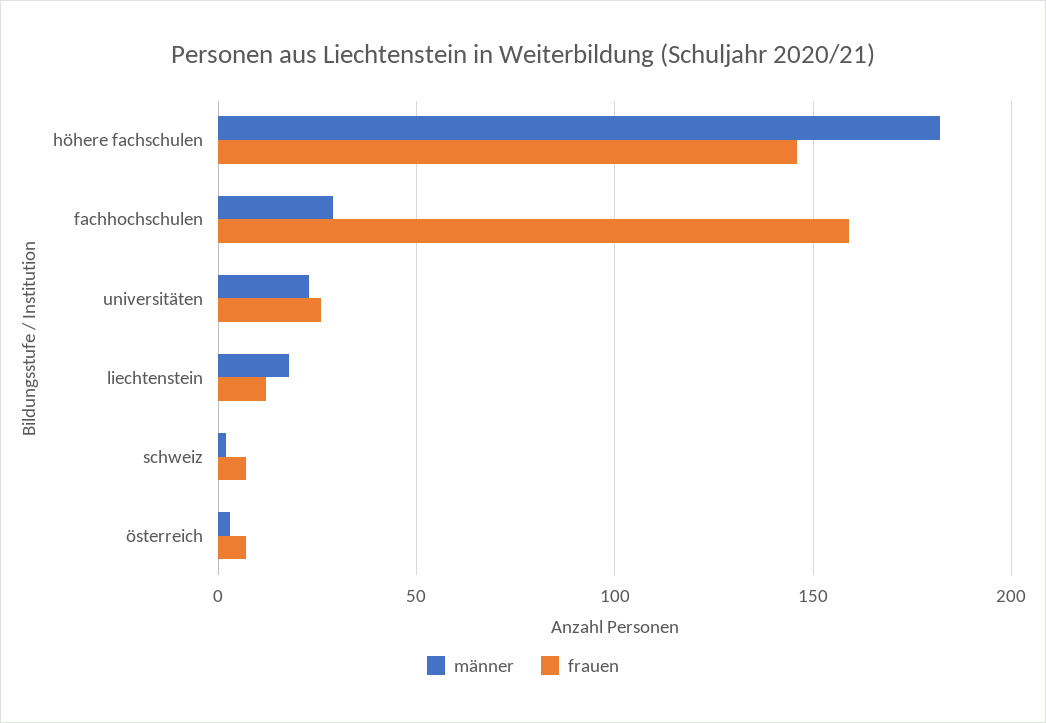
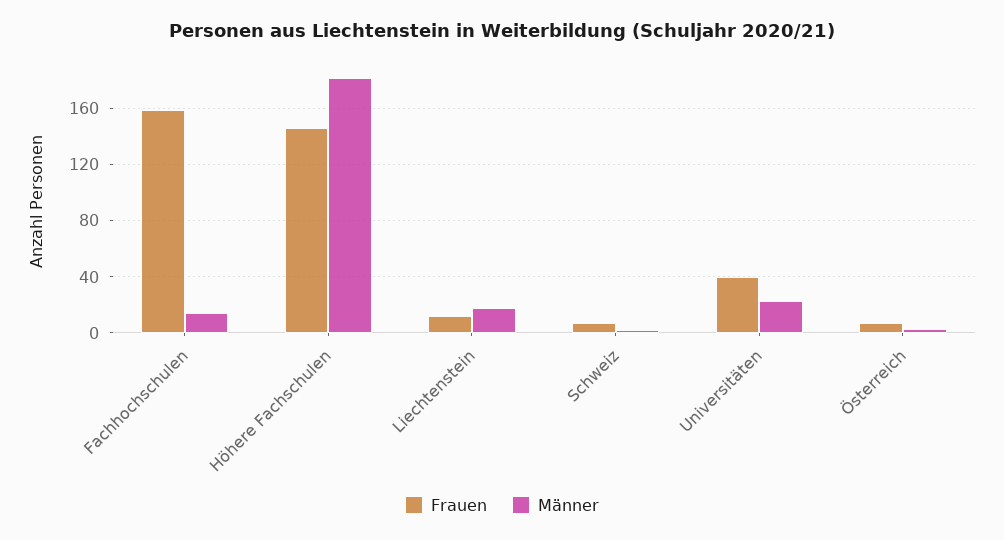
  {
    "männer": {
      "höhere fachschulen": 180,
-     "fachhochschulen": 30,
+     "fachhochschulen": 15,
      "universitäten": 25,
      "liechtenstein": 20,
      "schweiz": 0,
      "österreich": 5
    },
    "frauen": {
      "höhere fachschulen": 145,
      "fachhochschulen": 160,
-     "universitäten": 25,
+     "universitäten": 40,
      "liechtenstein": 10,
      "schweiz": 5,
      "österreich": 5
    }
  }

